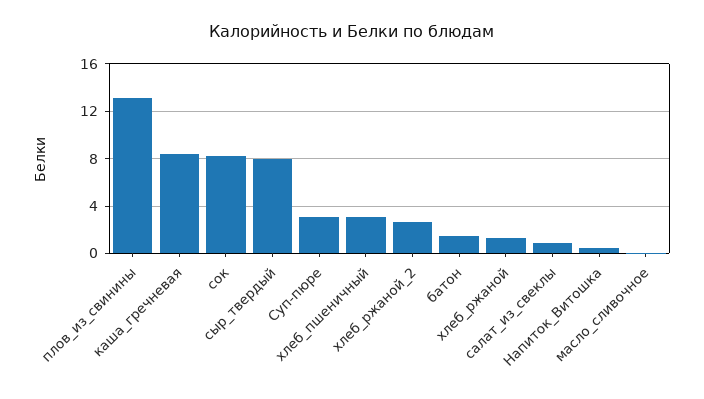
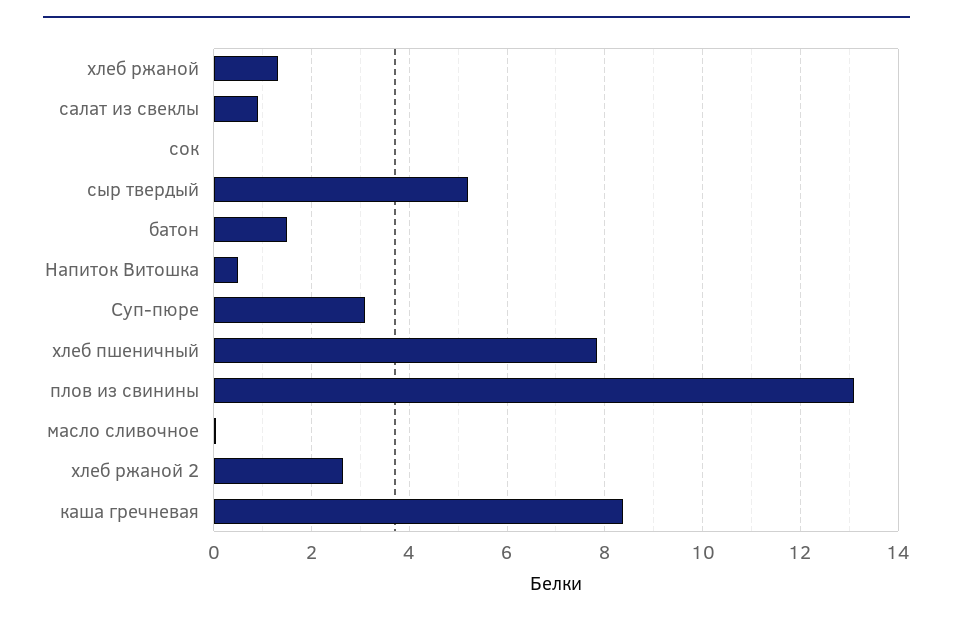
  {
    "плов_из_свинины": 13.2,
    "каша_гречневая": 8.4,
-   "сок": 8,
+   "сок": 0,
-   "сыр_твердый": 8,
+   "сыр_твердый": 5.2,
    "Суп-пюре": 3.2,
-   "хлеб_пшеничный": 3,
+   "хлеб_пшеничный": 7.8,
    "хлеб_ржаной_2": 2.6,
    "батон": 1.6,
    "хлеб_ржаной": 1.4,
    "салат_из_свеклы": 1,
    "Напиток_Витошка": 0.6,
    "масло_сливочное": 0
  }

